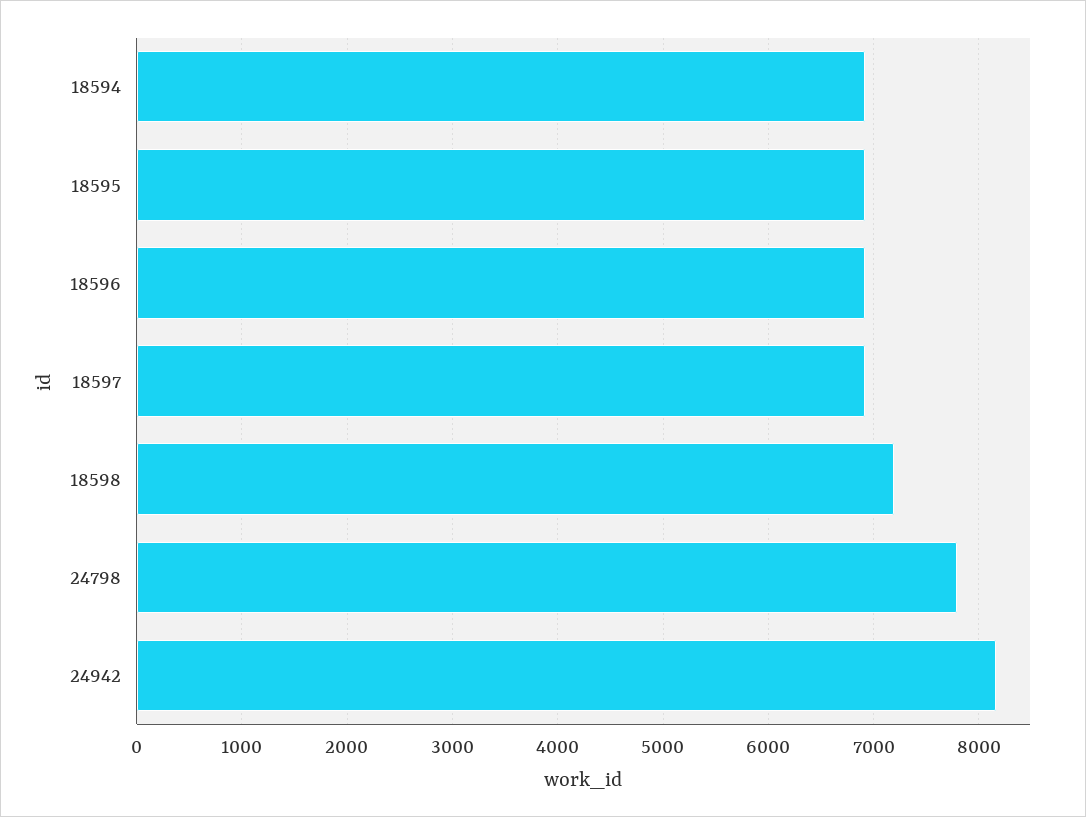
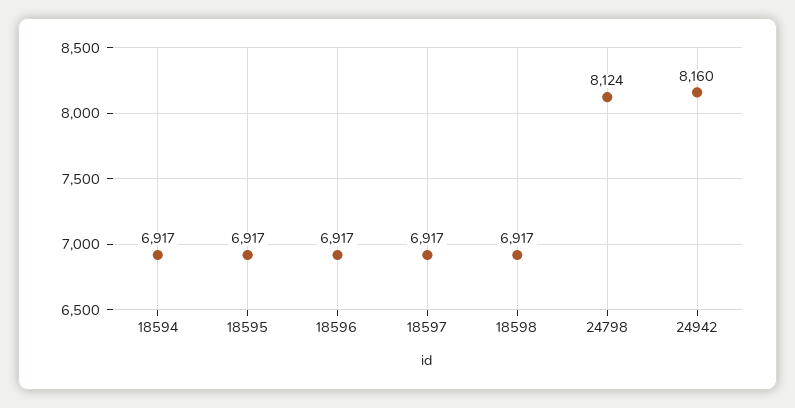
  {
    "18594": 6917,
    "18595": 6917,
    "18596": 6917,
    "18597": 6917,
-   "18598": 7200,
+   "18598": 6917,
-   "24798": 7800,
+   "24798": 8124,
    "24942": 8160
  }

